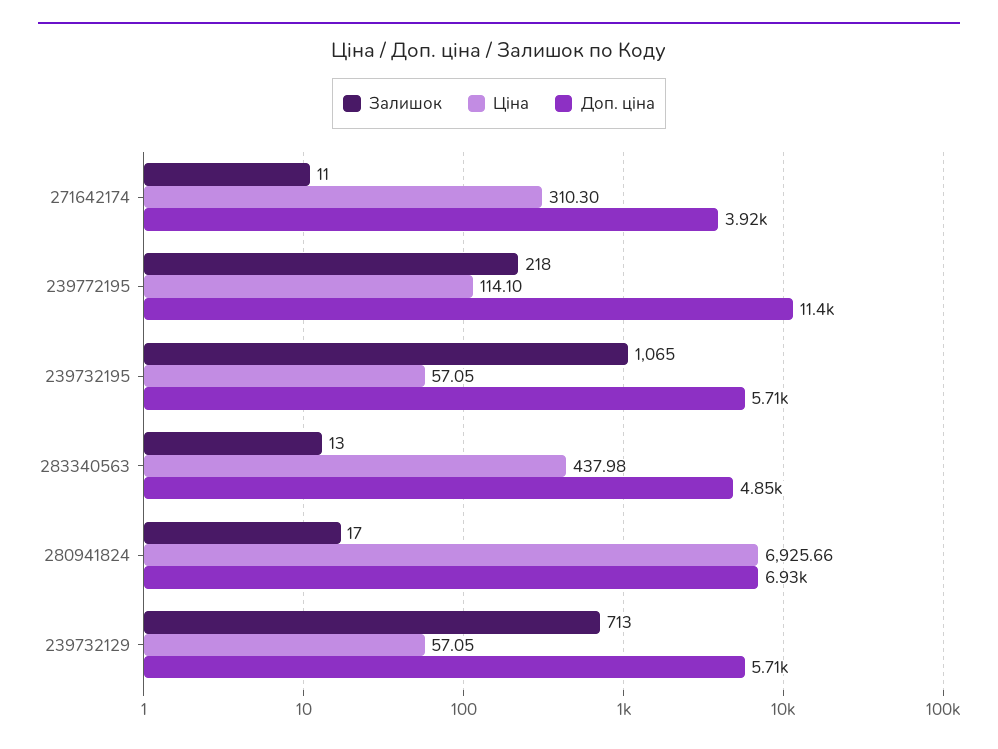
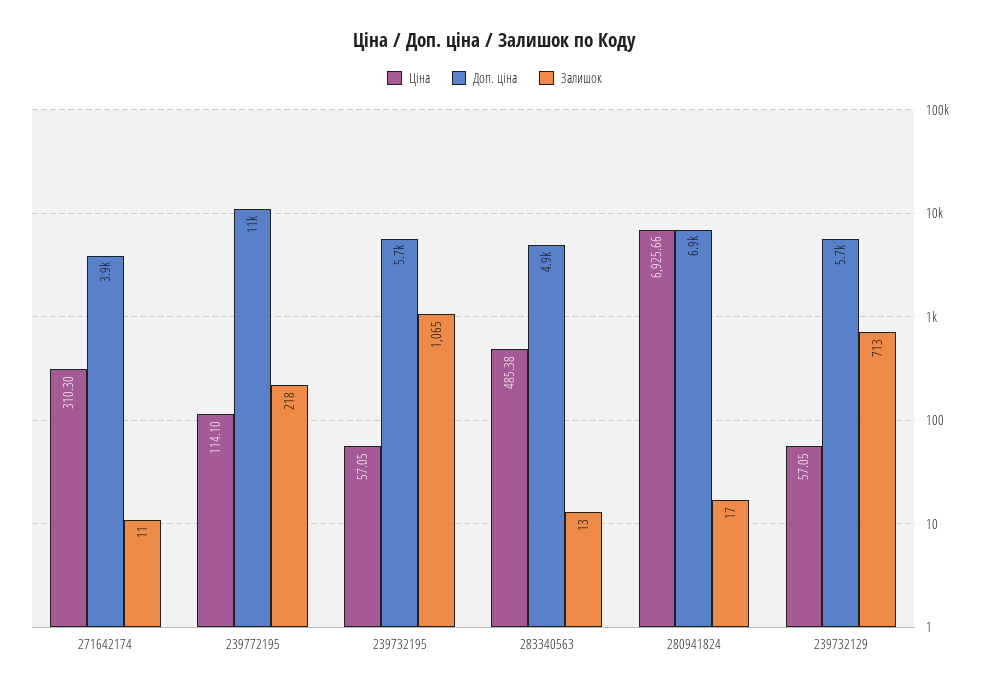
  {
    "Залишок": {
      "271642174": 11,
      "239772195": 218,
      "239732195": 1065,
      "283340563": 13,
      "280941824": 17,
      "239732129": 713
    },
    "Ціна": {
      "271642174": 310.3,
      "239772195": 114.1,
      "239732195": 57.05,
-     "283340563": 437.98,
+     "283340563": 485.38,
      "280941824": 6925.66,
      "239732129": 57.05
    },
    "Доп. ціна": {
      "271642174": 3920,
      "239772195": 11400,
      "239732195": 5710,
      "283340563": 4850,
      "280941824": 6930,
      "239732129": 5710
    }
  }

